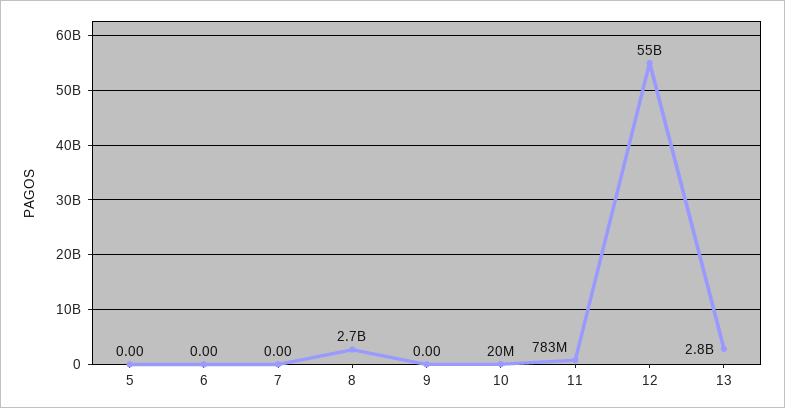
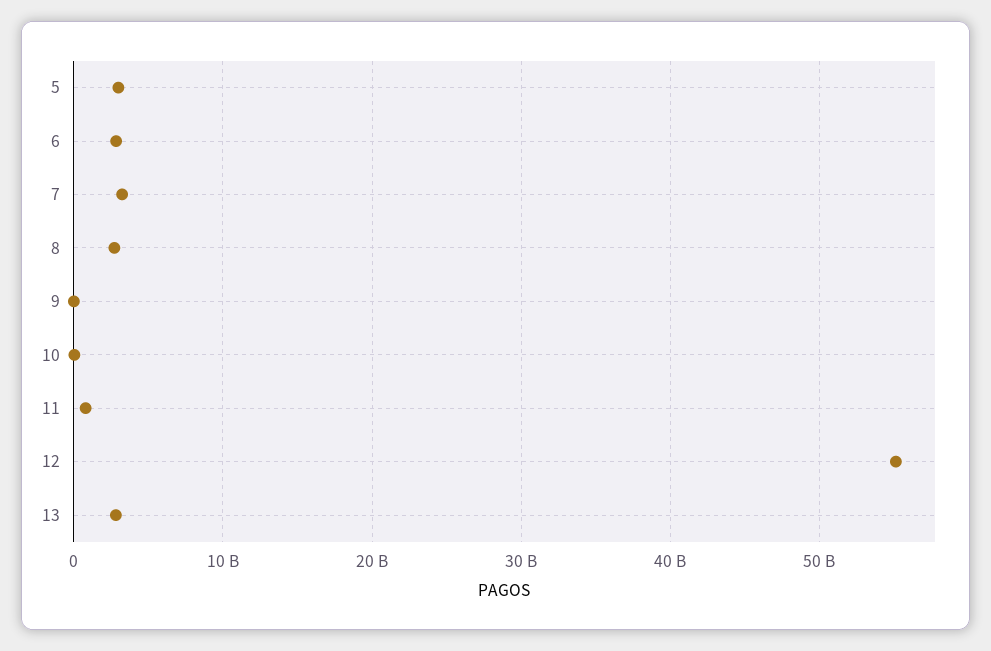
  {
-   "5": 0,
+   "5": 3000000000,
-   "6": 0,
+   "6": 3000000000,
-   "7": 0,
+   "7": 3000000000,
    "8": 2700000000,
    "9": 0,
    "10": 20000000,
    "11": 783000000,
    "12": 55000000000,
    "13": 2800000000
  }

